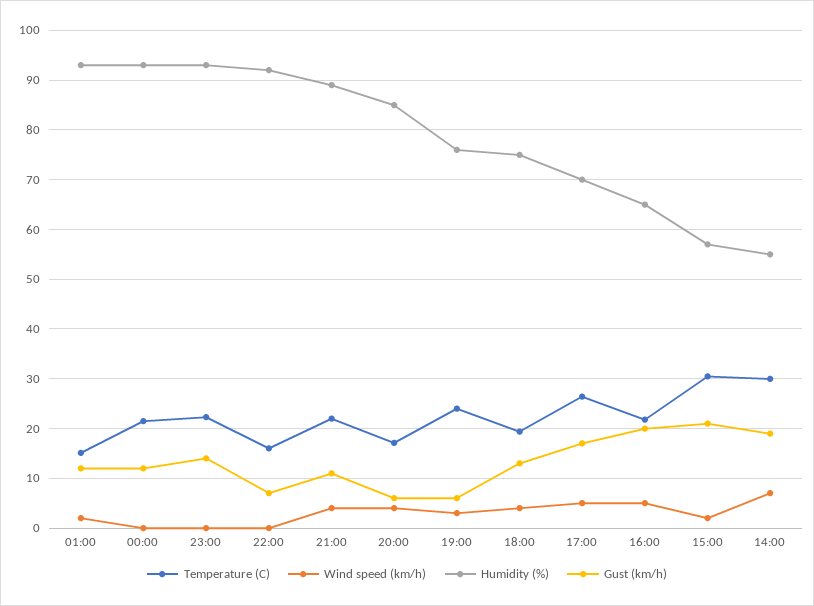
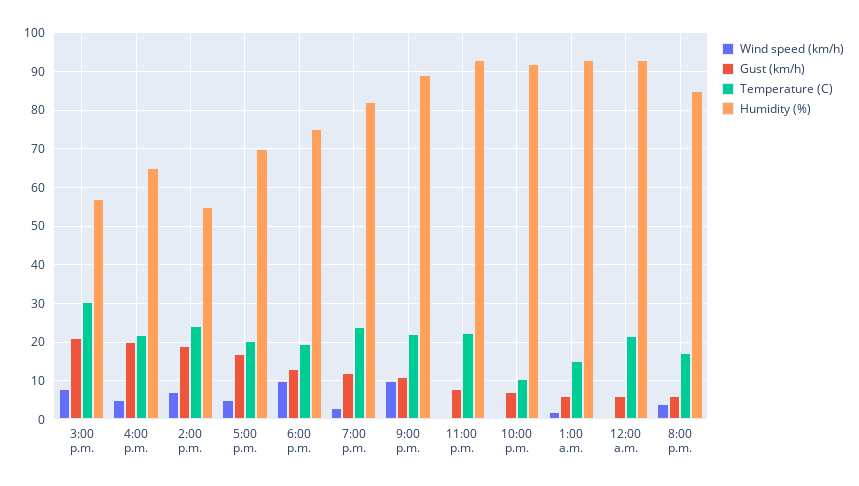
  {
    "Temperature (C)": {
      "01:00": 16,
      "00:00": 22,
      "23:00": 22,
-     "22:00": 16,
+     "22:00": 10,
      "21:00": 22,
      "20:00": 18,
      "19:00": 24,
      "18:00": 20,
-     "17:00": 26,
+     "17:00": 20,
      "16:00": 22,
      "15:00": 30,
-     "14:00": 30
+     "14:00": 24
    },
    "Wind speed (km/h)": {
      "01:00": 2,
      "00:00": 0,
      "23:00": 0,
      "22:00": 0,
-     "21:00": 4,
+     "21:00": 10,
      "20:00": 4,
      "19:00": 4,
-     "18:00": 4,
+     "18:00": 10,
      "17:00": 6,
      "16:00": 6,
-     "15:00": 2,
+     "15:00": 8,
      "14:00": 8
    },
    "Humidity (%)": {
      "01:00": 94,
      "00:00": 94,
      "23:00": 94,
      "22:00": 92,
      "21:00": 90,
      "20:00": 86,
-     "19:00": 76,
+     "19:00": 82,
      "18:00": 76,
      "17:00": 70,
      "16:00": 66,
      "15:00": 58,
      "14:00": 56
    },
    "Gust (km/h)": {
-     "01:00": 12,
+     "01:00": 6,
-     "00:00": 12,
+     "00:00": 6,
-     "23:00": 14,
+     "23:00": 8,
      "22:00": 8,
      "21:00": 12,
      "20:00": 6,
-     "19:00": 6,
+     "19:00": 12,
      "18:00": 14,
      "17:00": 18,
      "16:00": 20,
      "15:00": 22,
      "14:00": 20
    }
  }

